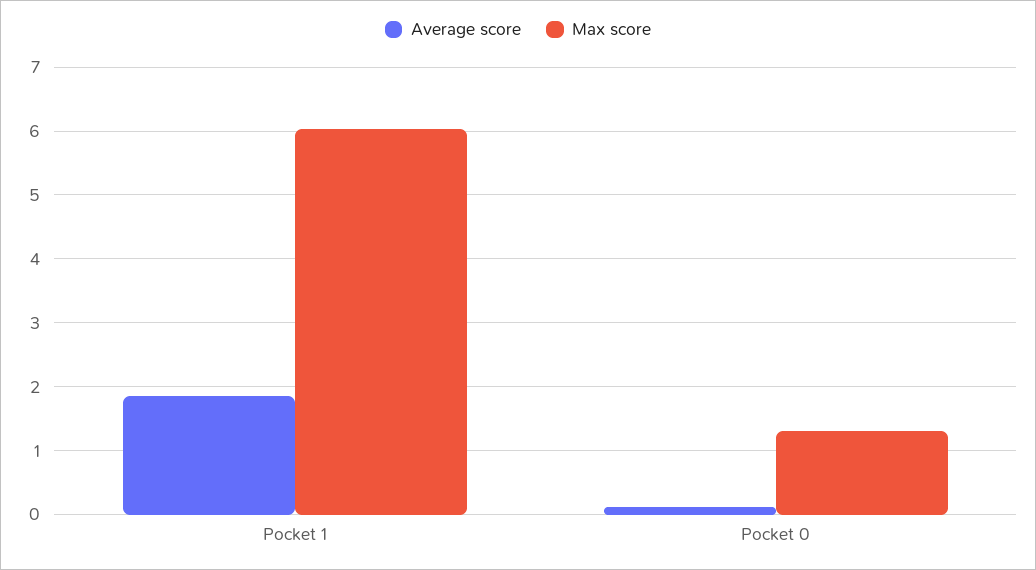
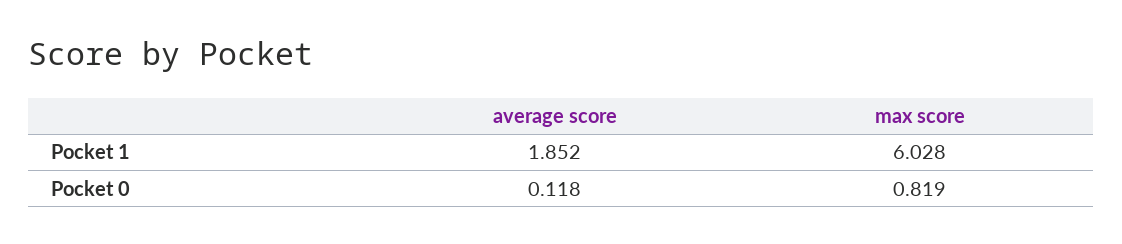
  {
    "Average score": {
      "Pocket 1": 1.852,
      "Pocket 0": 0.118
    },
    "Max score": {
      "Pocket 1": 6.028,
-     "Pocket 0": 1.3
+     "Pocket 0": 0.819
    }
  }

